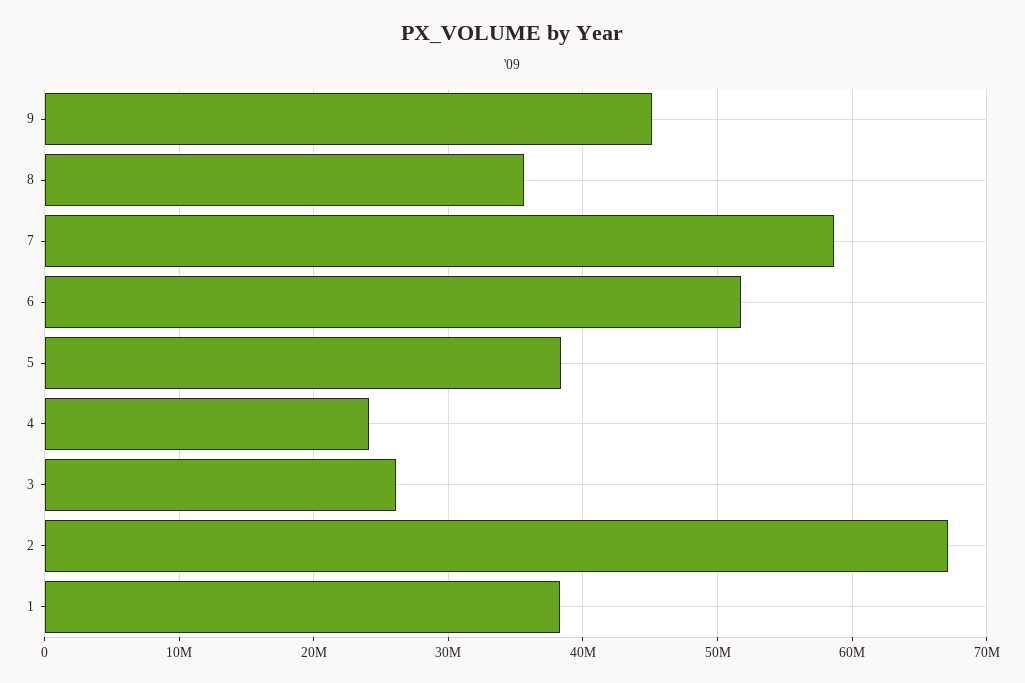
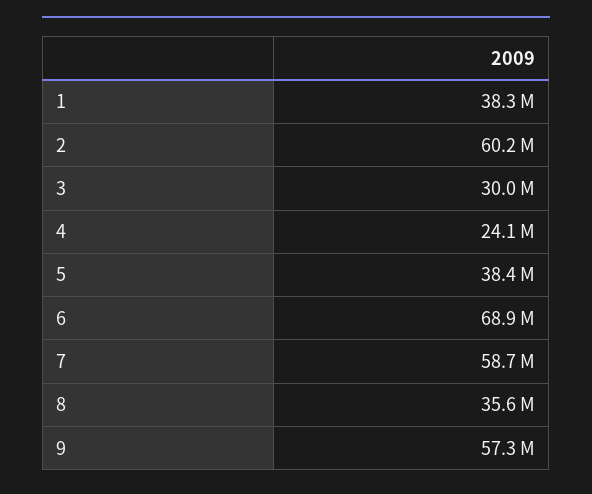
  {
-   "9": 45000000,
+   "9": 57300000,
    "8": 35600000,
    "7": 58700000,
-   "6": 52000000,
+   "6": 68900000,
    "5": 38400000,
    "4": 24100000,
-   "3": 26000000,
+   "3": 30000000,
-   "2": 67000000,
+   "2": 60200000,
    "1": 38300000
  }

